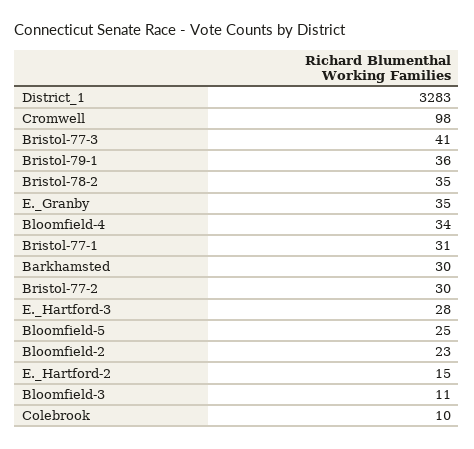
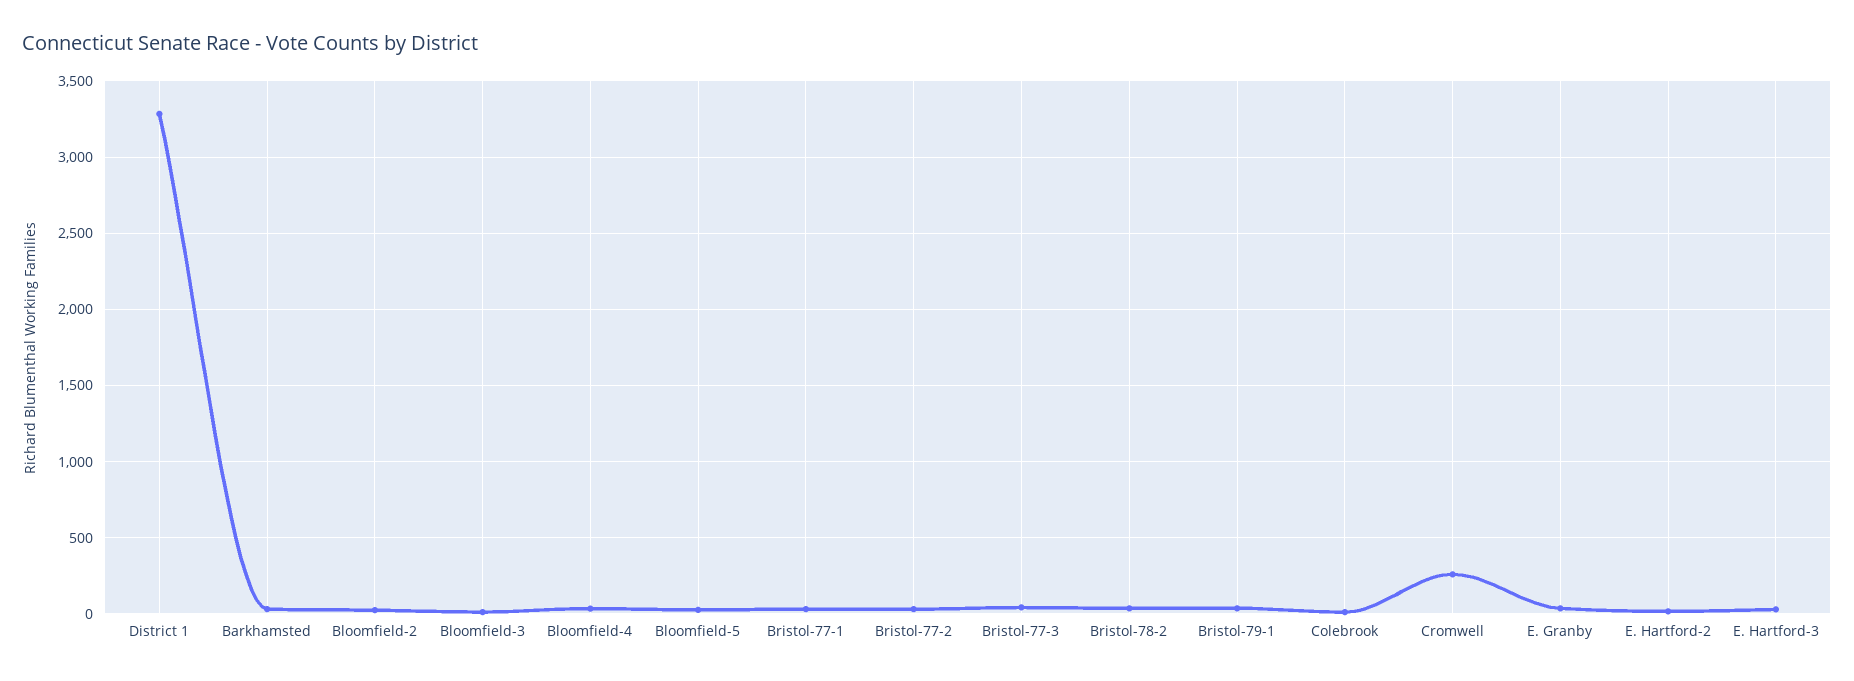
  {
    "District_1": 3283,
-   "Cromwell": 98,
+   "Cromwell": 250,
    "Bristol-77-3": 41,
    "Bristol-79-1": 36,
    "Bristol-78-2": 35,
    "E._Granby": 35,
    "Bloomfield-4": 34,
    "Bristol-77-1": 31,
    "Barkhamsted": 30,
    "Bristol-77-2": 30,
    "E._Hartford-3": 28,
    "Bloomfield-5": 25,
    "Bloomfield-2": 23,
    "E._Hartford-2": 15,
    "Bloomfield-3": 11,
    "Colebrook": 10
  }

